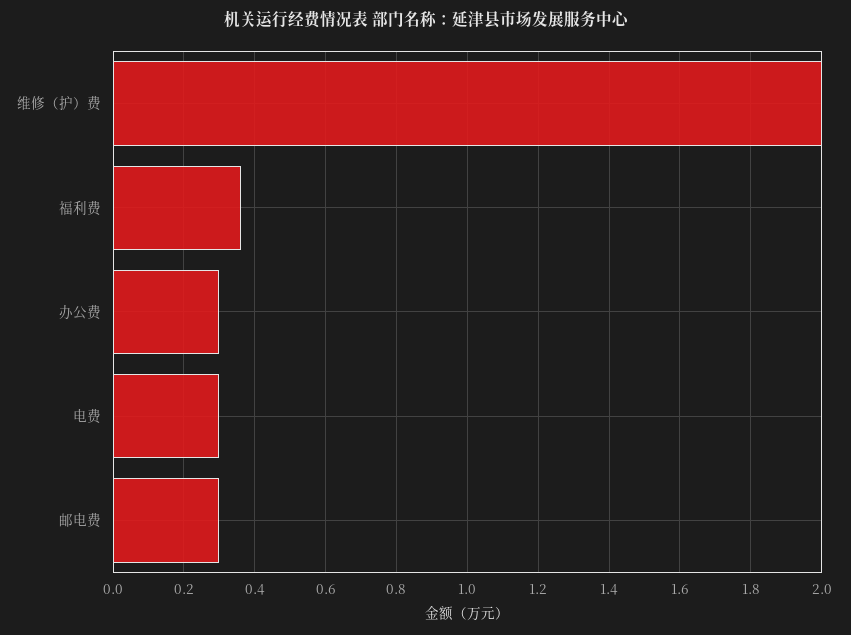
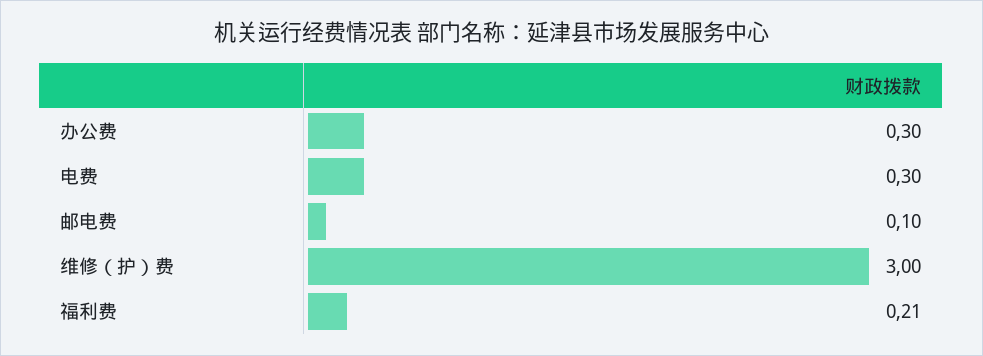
  {
-   "维修（护）费": 2,
+   "维修（护）费": 3,
-   "福利费": 0.35,
+   "福利费": 0.21,
    "办公费": 0.3,
    "电费": 0.3,
-   "邮电费": 0.3
+   "邮电费": 0.1
  }

